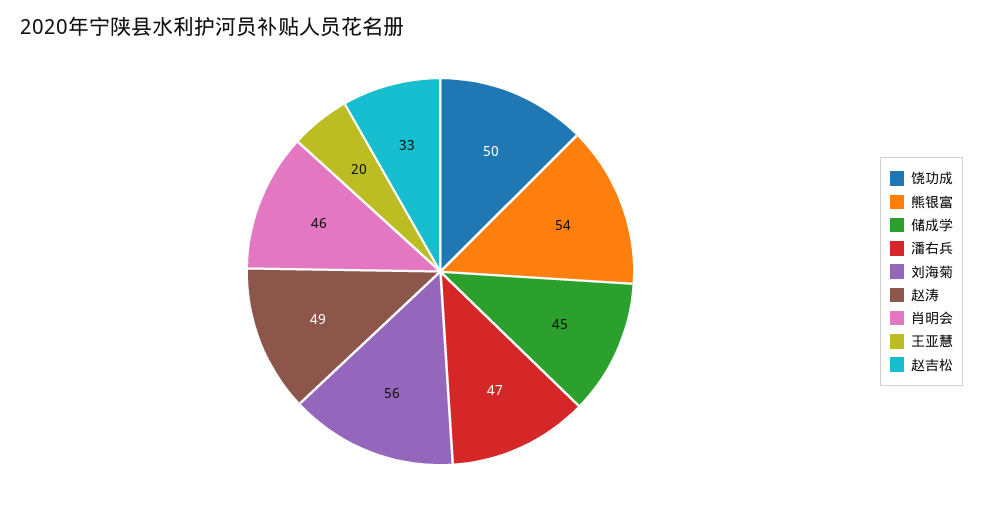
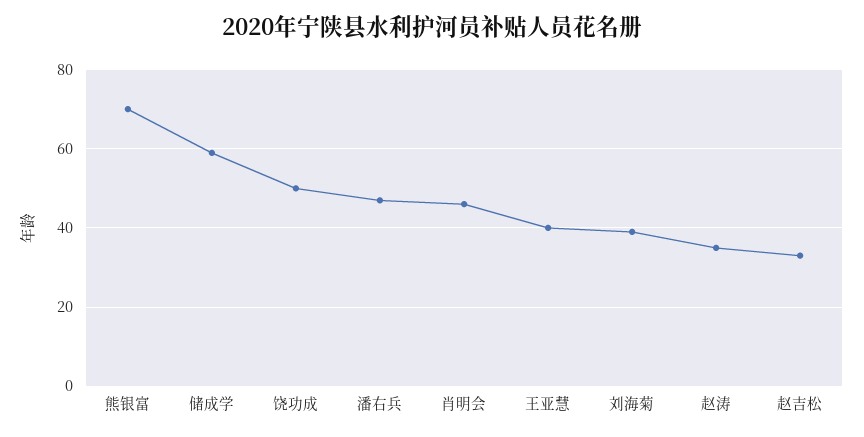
  {
    "饶功成": 50,
-   "熊银富": 54,
+   "熊银富": 70,
-   "储成学": 45,
+   "储成学": 60,
    "潘右兵": 47,
-   "刘海菊": 56,
+   "刘海菊": 40,
-   "赵涛": 49,
+   "赵涛": 35,
    "肖明会": 46,
-   "王亚慧": 20,
+   "王亚慧": 40,
    "赵吉松": 33
  }

